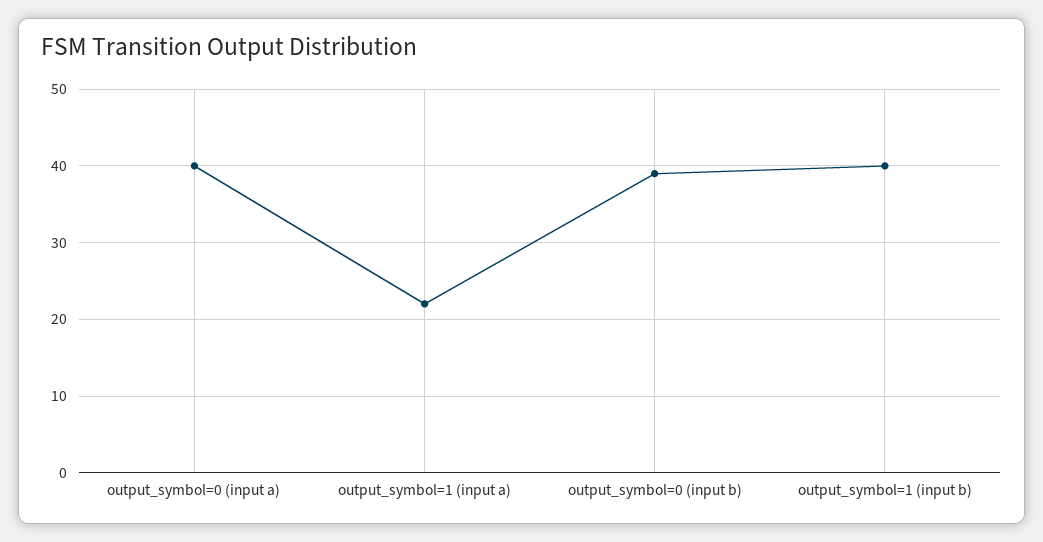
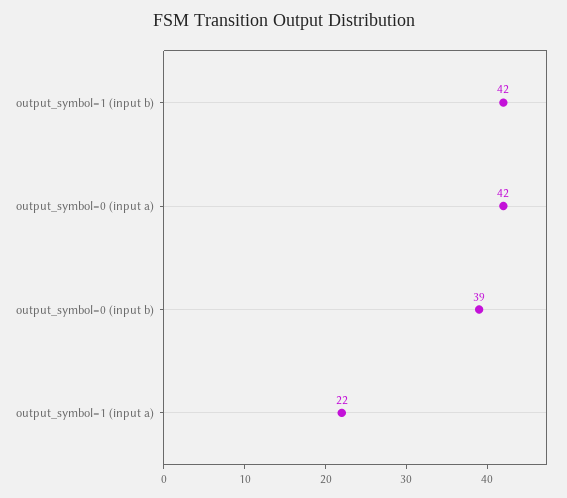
  {
-   "output_symbol=0 (input a)": 40,
+   "output_symbol=0 (input a)": 42,
    "output_symbol=1 (input a)": 22,
    "output_symbol=0 (input b)": 39,
-   "output_symbol=1 (input b)": 40
+   "output_symbol=1 (input b)": 42
  }

